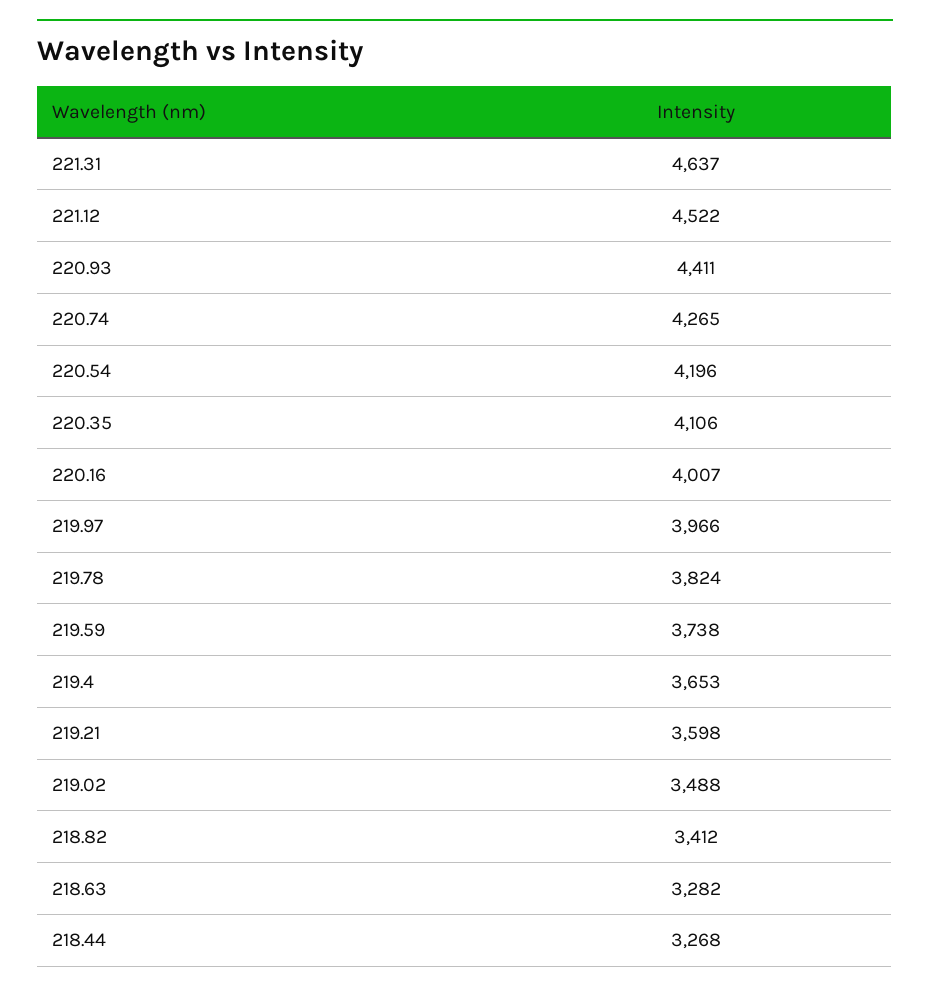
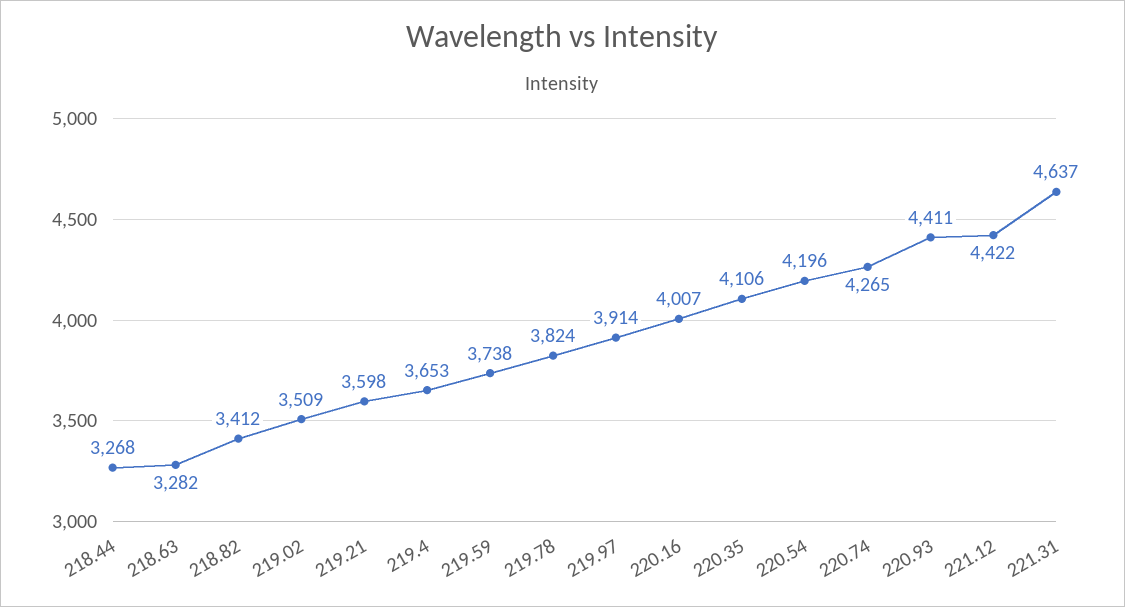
  {
    "221.31": 4637,
-   "221.12": 4522,
+   "221.12": 4422,
    "220.93": 4411,
    "220.74": 4265,
    "220.54": 4196,
    "220.35": 4106,
    "220.16": 4007,
-   "219.97": 3966,
+   "219.97": 3914,
    "219.78": 3824,
    "219.59": 3738,
    "219.4": 3653,
    "219.21": 3598,
-   "219.02": 3488,
+   "219.02": 3509,
    "218.82": 3412,
    "218.63": 3282,
    "218.44": 3268
  }

